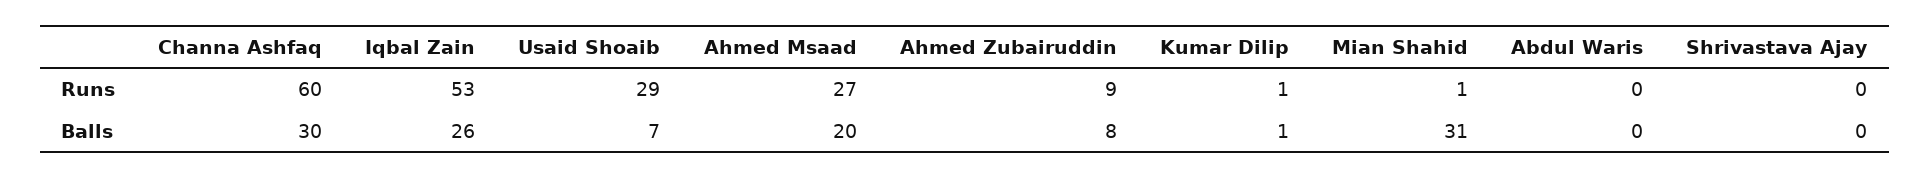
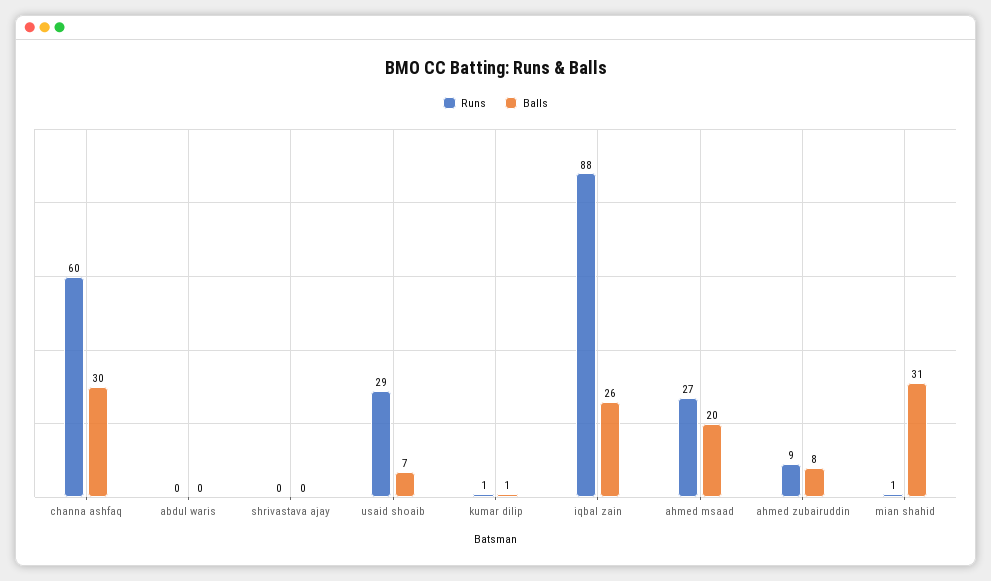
  {
    "Runs": {
      "Channa Ashfaq": 60,
-     "Iqbal Zain": 53,
+     "Iqbal Zain": 88,
      "Usaid Shoaib": 29,
      "Ahmed Msaad": 27,
      "Ahmed Zubairuddin": 9,
      "Kumar Dilip": 1,
      "Mian Shahid": 1,
      "Abdul Waris": 0,
      "Shrivastava Ajay": 0
    },
    "Balls": {
      "Channa Ashfaq": 30,
      "Iqbal Zain": 26,
      "Usaid Shoaib": 7,
      "Ahmed Msaad": 20,
      "Ahmed Zubairuddin": 8,
      "Kumar Dilip": 1,
      "Mian Shahid": 31,
      "Abdul Waris": 0,
      "Shrivastava Ajay": 0
    }
  }

